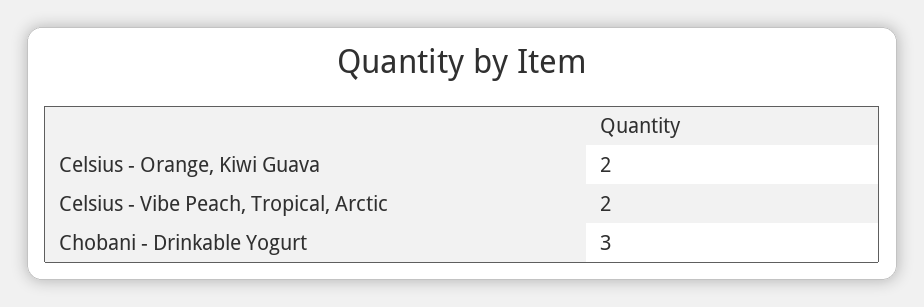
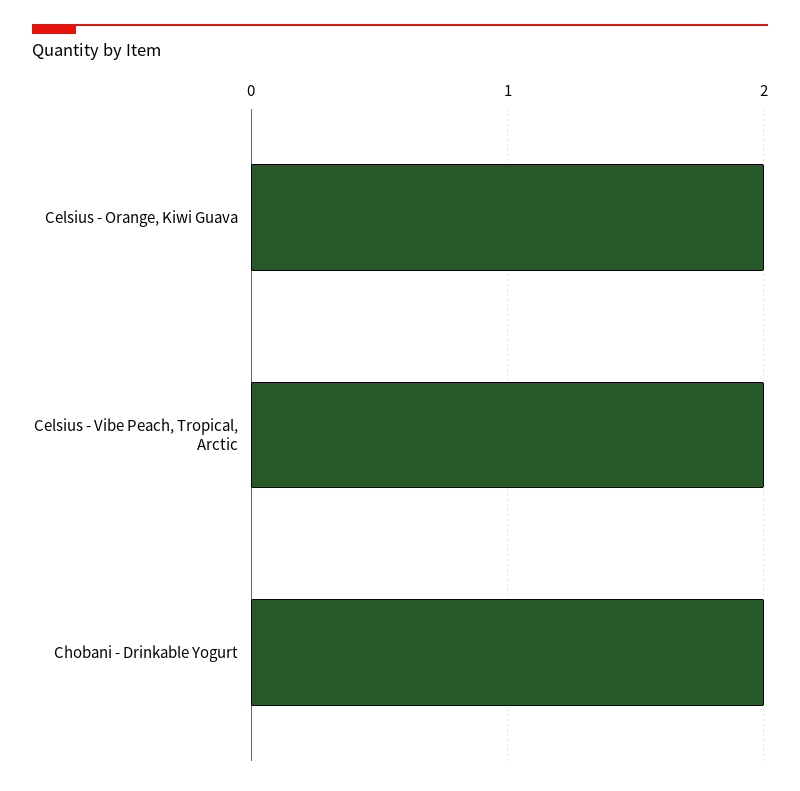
  {
    "Celsius - Orange, Kiwi Guava": 2,
    "Celsius - Vibe Peach, Tropical, Arctic": 2,
-   "Chobani - Drinkable Yogurt": 3
+   "Chobani - Drinkable Yogurt": 2
  }

